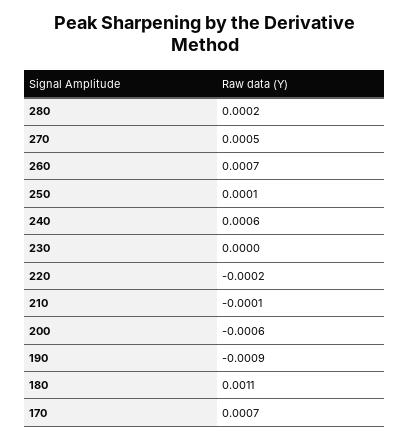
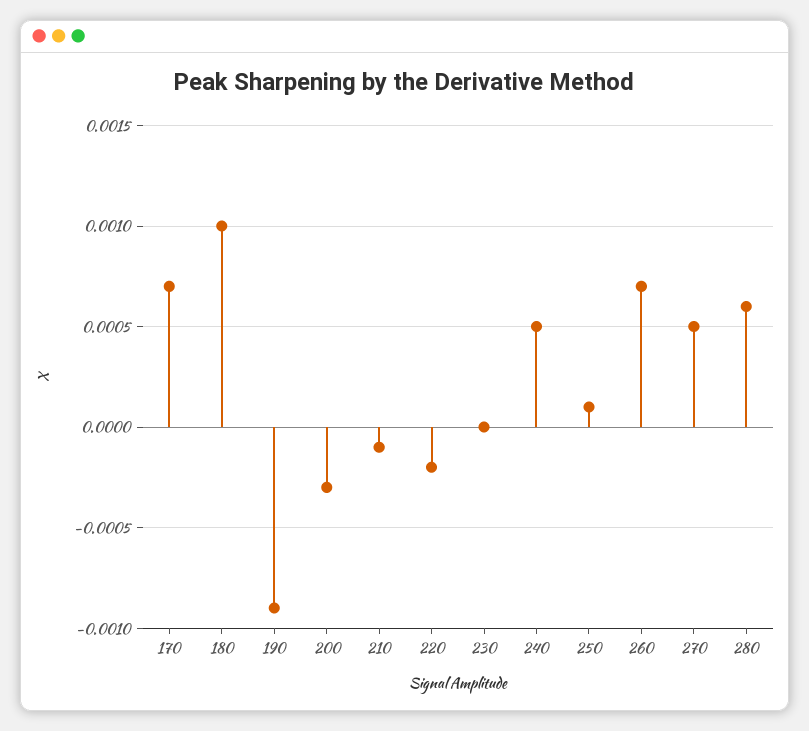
  {
-   "280": 0.0002,
+   "280": 0.0006,
    "270": 0.0005,
    "260": 0.0007,
    "250": 0.0001,
-   "240": 0.0006,
+   "240": 0.0005,
    "230": 0,
    "220": -0.0002,
    "210": -0.0001,
-   "200": -0.0006,
+   "200": -0.0003,
    "190": -0.0009,
-   "180": 0.0011,
+   "180": 0.001,
    "170": 0.0007
  }

